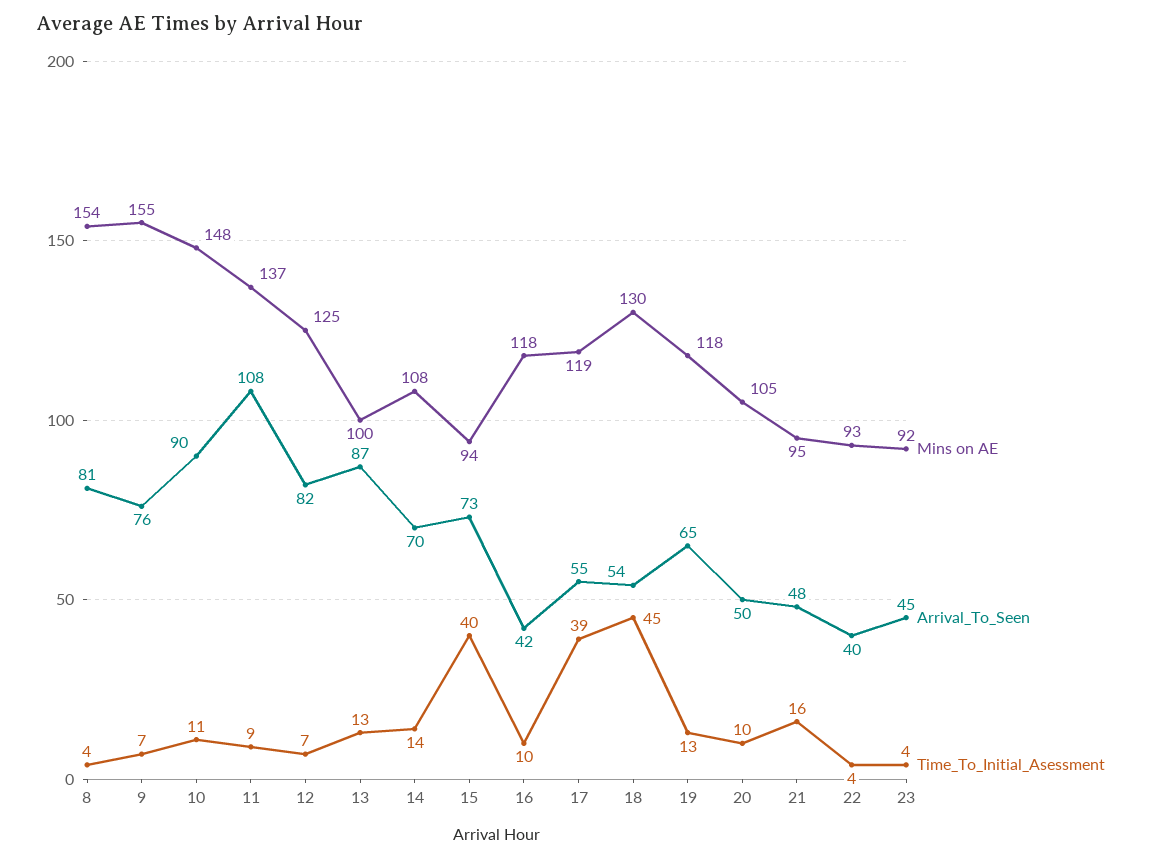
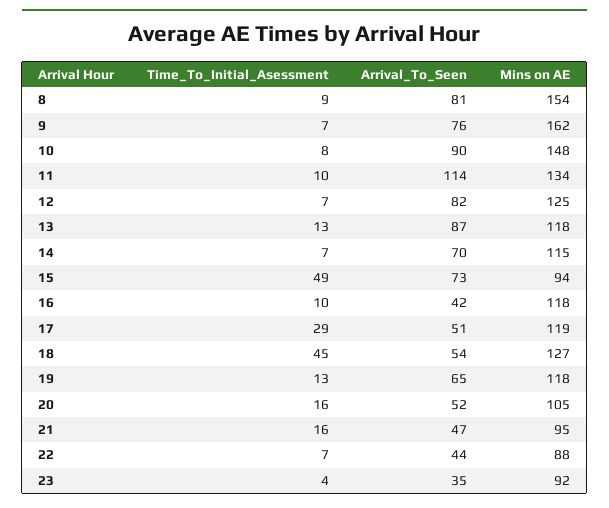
  {
    "Mins on AE": {
      "8": 154,
-     "9": 155,
+     "9": 162,
      "10": 148,
-     "11": 137,
+     "11": 134,
      "12": 125,
-     "13": 100,
+     "13": 118,
-     "14": 108,
+     "14": 115,
      "15": 94,
      "16": 118,
      "17": 119,
-     "18": 130,
+     "18": 127,
      "19": 118,
      "20": 105,
      "21": 95,
-     "22": 93,
+     "22": 88,
      "23": 92
    },
    "Arrival_To_Seen": {
      "8": 81,
      "9": 76,
      "10": 90,
-     "11": 108,
+     "11": 114,
      "12": 82,
      "13": 87,
      "14": 70,
      "15": 73,
      "16": 42,
-     "17": 55,
+     "17": 51,
      "18": 54,
      "19": 65,
-     "20": 50,
+     "20": 52,
-     "21": 48,
+     "21": 47,
-     "22": 40,
+     "22": 44,
-     "23": 45
+     "23": 35
    },
    "Time_To_Initial_Asessment": {
-     "8": 4,
+     "8": 9,
      "9": 7,
-     "10": 11,
+     "10": 8,
-     "11": 9,
+     "11": 10,
      "12": 7,
      "13": 13,
-     "14": 14,
+     "14": 7,
-     "15": 40,
+     "15": 49,
      "16": 10,
-     "17": 39,
+     "17": 29,
      "18": 45,
      "19": 13,
-     "20": 10,
+     "20": 16,
      "21": 16,
-     "22": 4,
+     "22": 7,
      "23": 4
    }
  }

